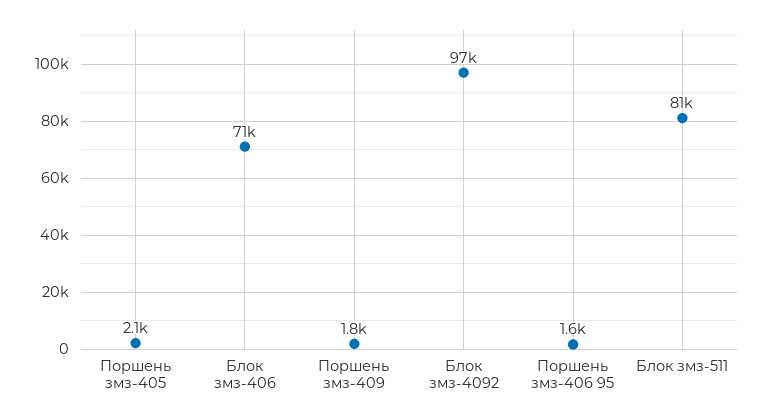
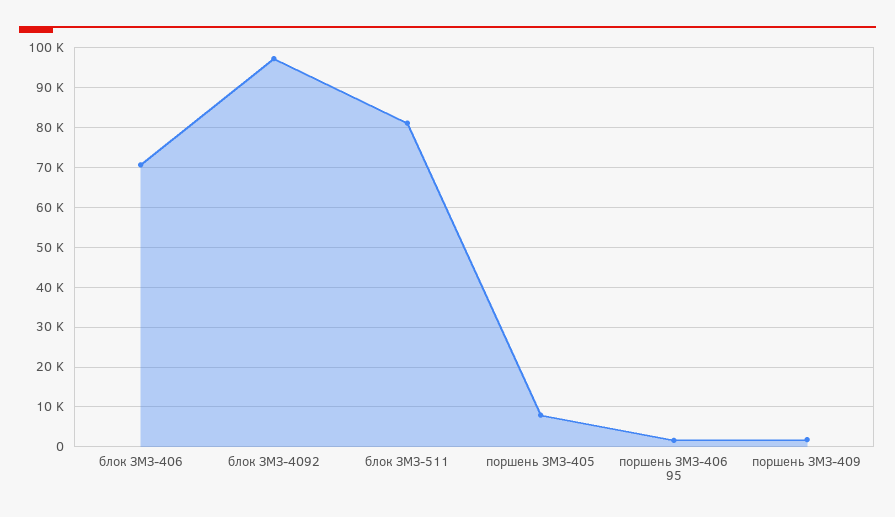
  {
-   "Поршень змз-405": 2100,
+   "Поршень змз-405": 8000,
    "Блок змз-406": 71000,
    "Поршень змз-409": 1800,
    "Блок змз-4092": 97000,
    "Поршень змз-406 95": 1600,
    "Блок змз-511": 81000
  }

